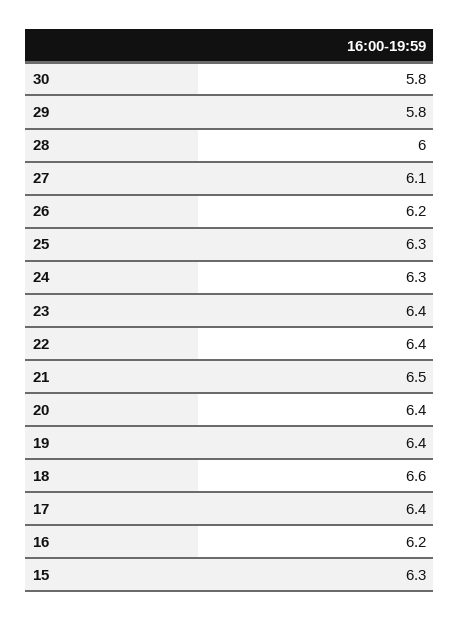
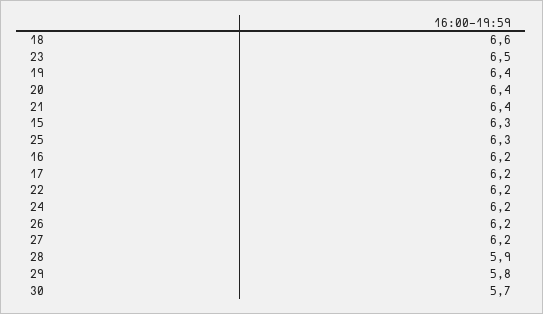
  {
-   "30": 5.8,
+   "30": 5.7,
    "29": 5.8,
-   "28": 6,
+   "28": 5.9,
-   "27": 6.1,
+   "27": 6.2,
    "26": 6.2,
    "25": 6.3,
-   "24": 6.3,
+   "24": 6.2,
-   "23": 6.4,
+   "23": 6.5,
-   "22": 6.4,
+   "22": 6.2,
-   "21": 6.5,
+   "21": 6.4,
    "20": 6.4,
    "19": 6.4,
    "18": 6.6,
-   "17": 6.4,
+   "17": 6.2,
    "16": 6.2,
    "15": 6.3
  }

